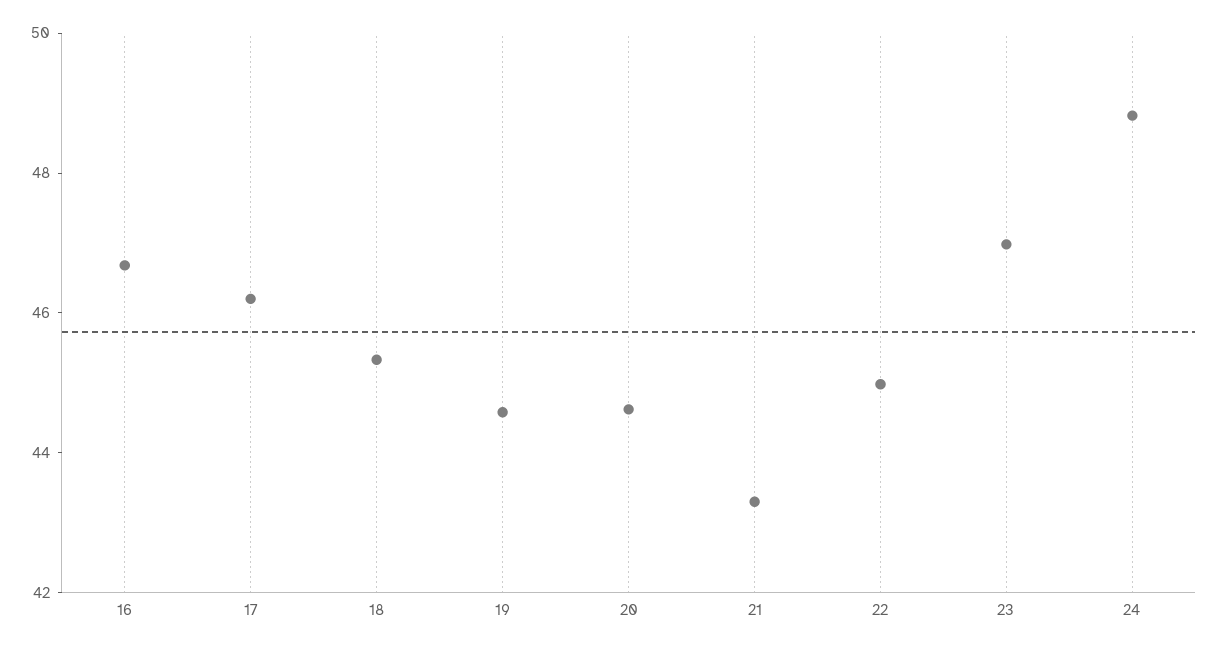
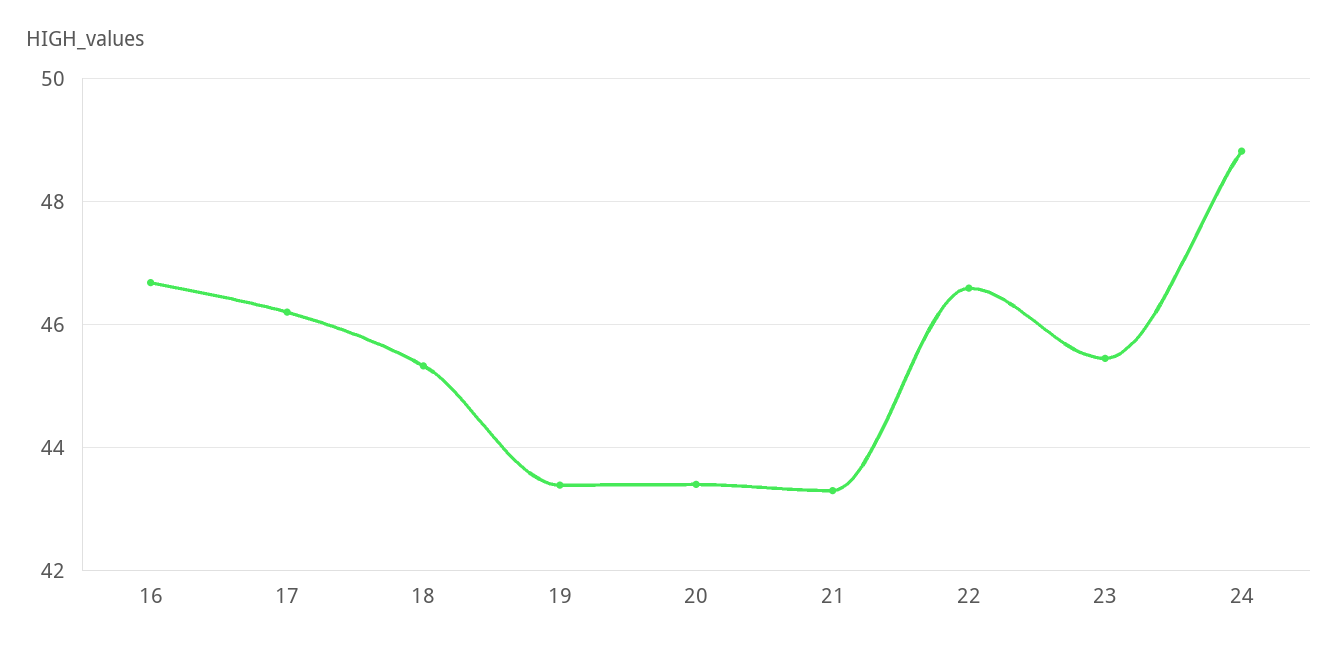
  {
    "16": 46.6,
    "17": 46.2,
    "18": 45.4,
-   "19": 44.5,
+   "19": 43.4,
-   "20": 44.5,
+   "20": 43.4,
    "21": 43.4,
-   "22": 45,
+   "22": 46.6,
-   "23": 47,
+   "23": 45.4,
    "24": 48.8
  }

